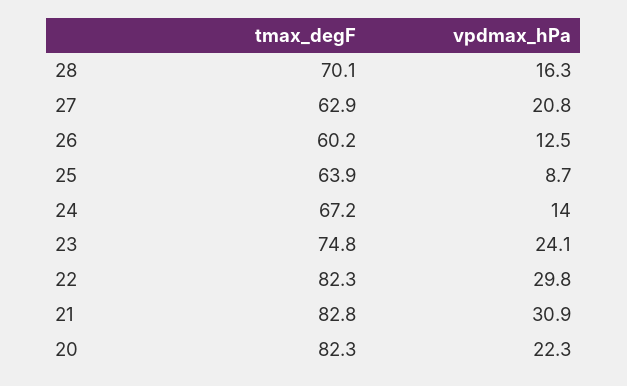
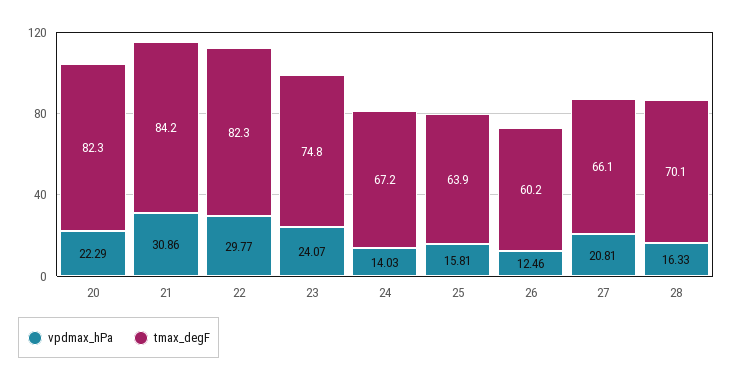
  {
    "tmax_degF": {
      "28": 70.1,
-     "27": 62.9,
+     "27": 66.1,
      "26": 60.2,
      "25": 63.9,
      "24": 67.2,
      "23": 74.8,
      "22": 82.3,
-     "21": 82.8,
+     "21": 84.2,
      "20": 82.3
    },
    "vpdmax_hPa": {
      "28": 16.33,
      "27": 20.81,
      "26": 12.46,
-     "25": 8.7,
+     "25": 15.81,
      "24": 14.03,
      "23": 24.07,
      "22": 29.77,
      "21": 30.86,
      "20": 22.29
    }
  }

